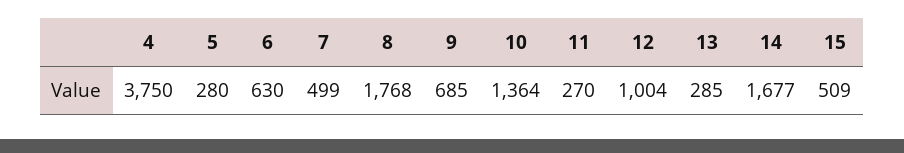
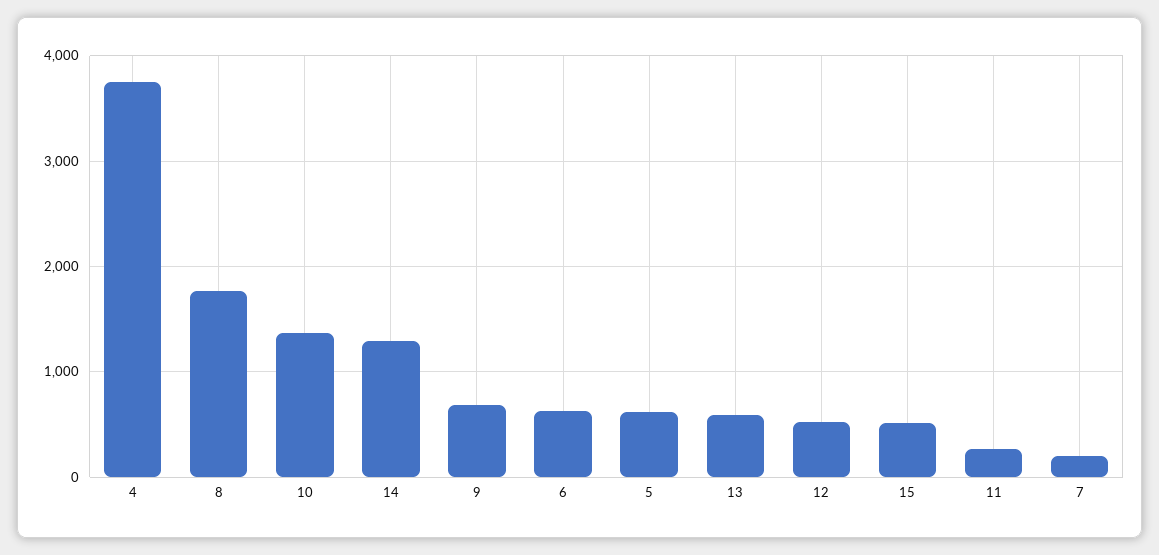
  {
    "4": 3750,
-   "5": 280,
+   "5": 600,
    "6": 630,
-   "7": 499,
+   "7": 200,
    "8": 1768,
    "9": 685,
    "10": 1364,
    "11": 270,
-   "12": 1004,
+   "12": 500,
-   "13": 285,
+   "13": 600,
-   "14": 1677,
+   "14": 1300,
    "15": 509
  }

